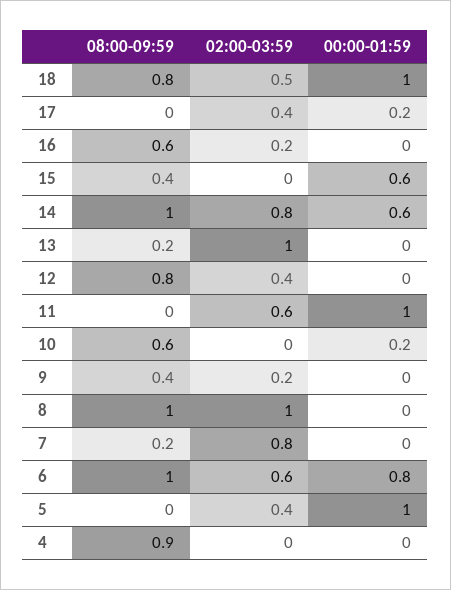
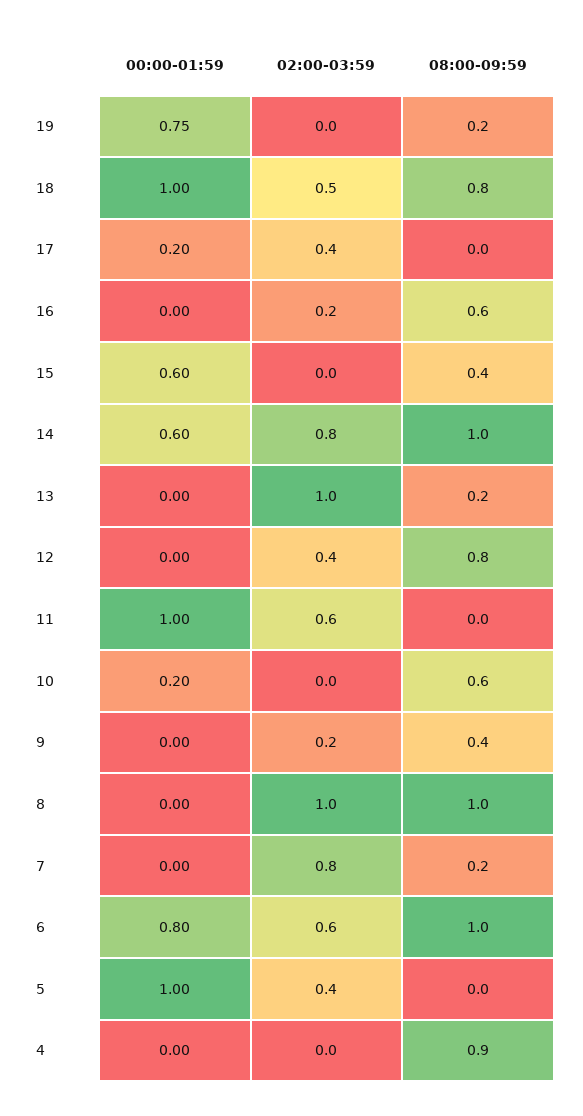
  {
    "08:00-09:59": {
      "18": 0.8,
      "17": 0,
      "16": 0.6,
      "15": 0.4,
      "14": 1,
      "13": 0.2,
      "12": 0.8,
      "11": 0,
      "10": 0.6,
      "9": 0.4,
      "8": 1,
      "7": 0.2,
      "6": 1,
      "5": 0,
-     "4": 0.9
+     "4": 0.9,
+     "19": 0.2
    },
    "02:00-03:59": {
      "18": 0.5,
      "17": 0.4,
      "16": 0.2,
      "15": 0,
      "14": 0.8,
      "13": 1,
      "12": 0.4,
      "11": 0.6,
      "10": 0,
      "9": 0.2,
      "8": 1,
      "7": 0.8,
      "6": 0.6,
      "5": 0.4,
-     "4": 0
+     "4": 0,
+     "19": 0
    },
    "00:00-01:59": {
      "18": 1,
      "17": 0.2,
      "16": 0,
      "15": 0.6,
      "14": 0.6,
      "13": 0,
      "12": 0,
      "11": 1,
      "10": 0.2,
      "9": 0,
      "8": 0,
      "7": 0,
      "6": 0.8,
      "5": 1,
-     "4": 0
+     "4": 0,
+     "19": 0.75
    }
  }

